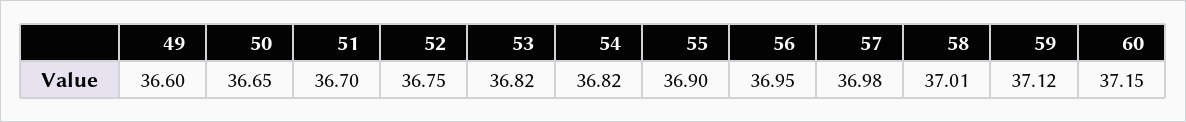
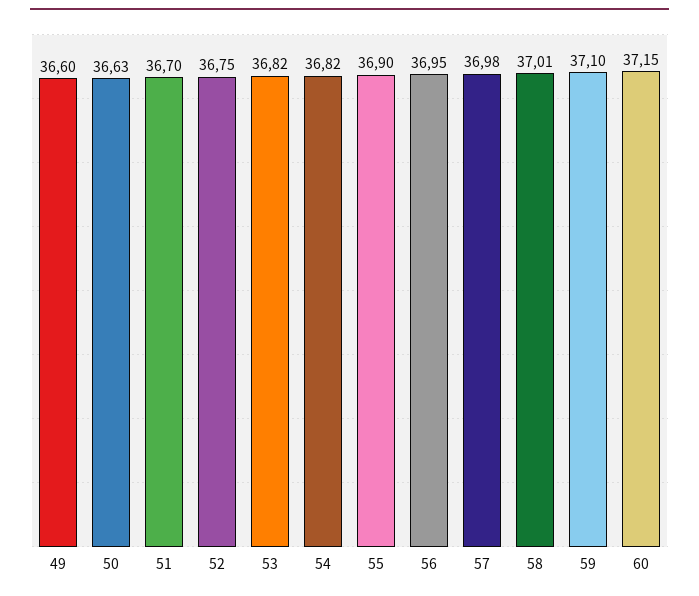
  {
    "49": 36.6,
-   "50": 36.65,
+   "50": 36.63,
    "51": 36.7,
    "52": 36.75,
    "53": 36.82,
    "54": 36.82,
    "55": 36.9,
    "56": 36.95,
    "57": 36.98,
    "58": 37.01,
-   "59": 37.12,
+   "59": 37.1,
    "60": 37.15
  }

